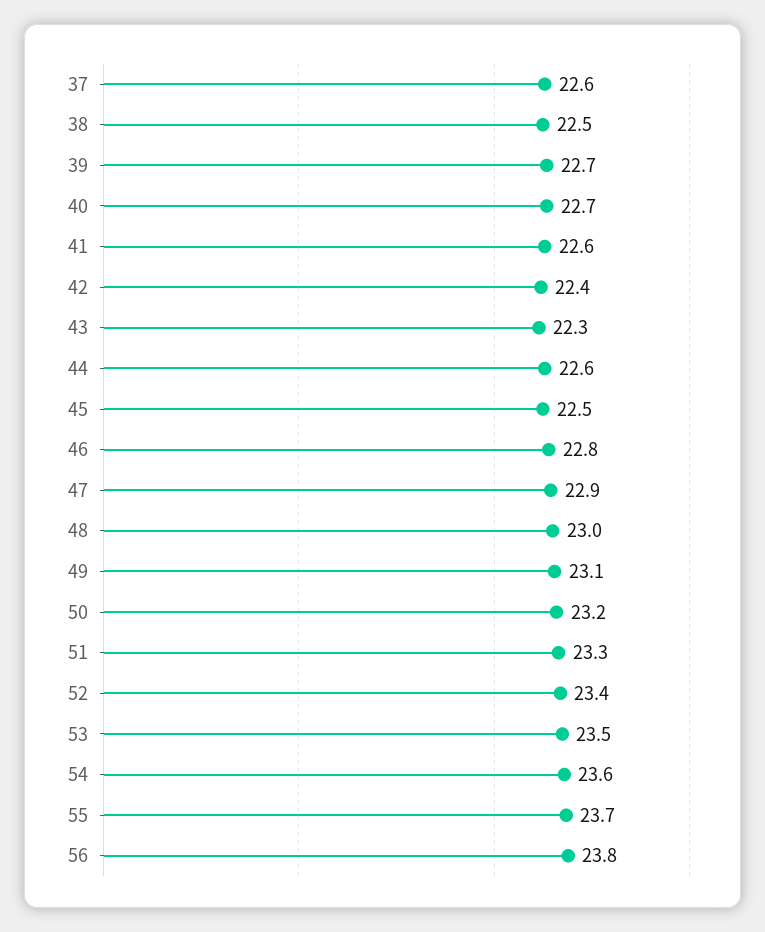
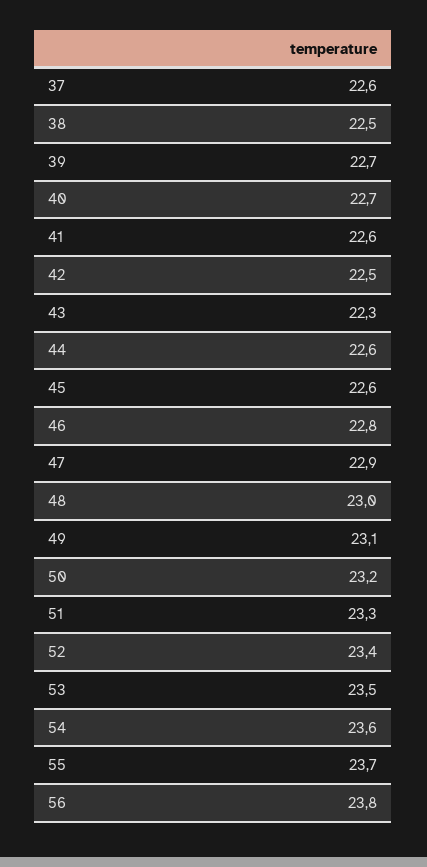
  {
    "37": 22.6,
    "38": 22.5,
    "39": 22.7,
    "40": 22.7,
    "41": 22.6,
-   "42": 22.4,
+   "42": 22.5,
    "43": 22.3,
    "44": 22.6,
-   "45": 22.5,
+   "45": 22.6,
    "46": 22.8,
    "47": 22.9,
    "48": 23,
    "49": 23.1,
    "50": 23.2,
    "51": 23.3,
    "52": 23.4,
    "53": 23.5,
    "54": 23.6,
    "55": 23.7,
    "56": 23.8
  }

